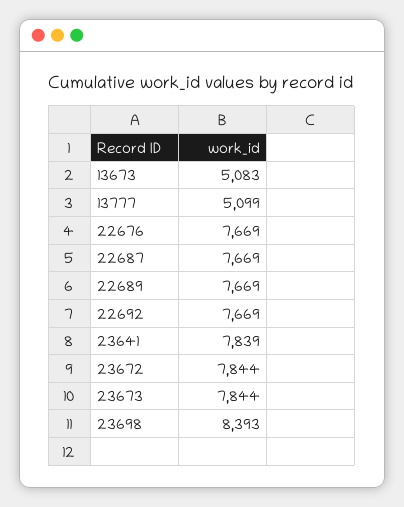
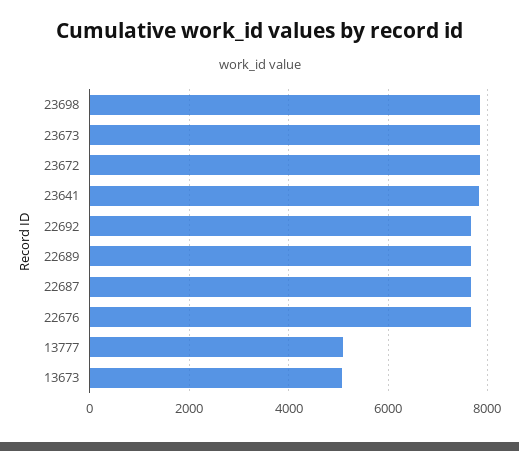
  {
    "13673": 5083,
    "13777": 5099,
    "22676": 7669,
    "22687": 7669,
    "22689": 7669,
    "22692": 7669,
    "23641": 7839,
    "23672": 7844,
    "23673": 7844,
-   "23698": 8393
+   "23698": 7800
  }

